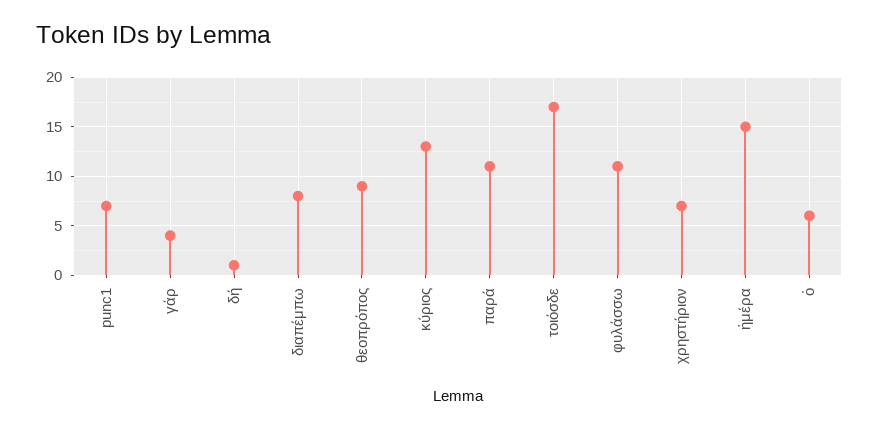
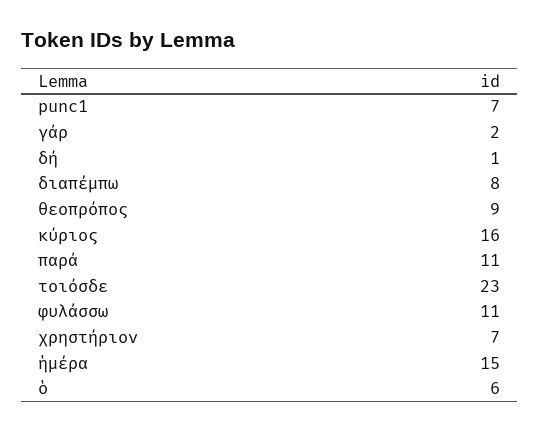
  {
    "punc1": 7,
-   "γάρ": 4,
+   "γάρ": 2,
    "δή": 1,
    "διαπέμπω": 8,
    "θεοπρόπος": 9,
-   "κύριος": 13,
+   "κύριος": 16,
    "παρά": 11,
-   "τοιόσδε": 17,
+   "τοιόσδε": 23,
    "φυλάσσω": 11,
    "χρηστήριον": 7,
    "ἡμέρα": 15,
    "ὁ": 6
  }

